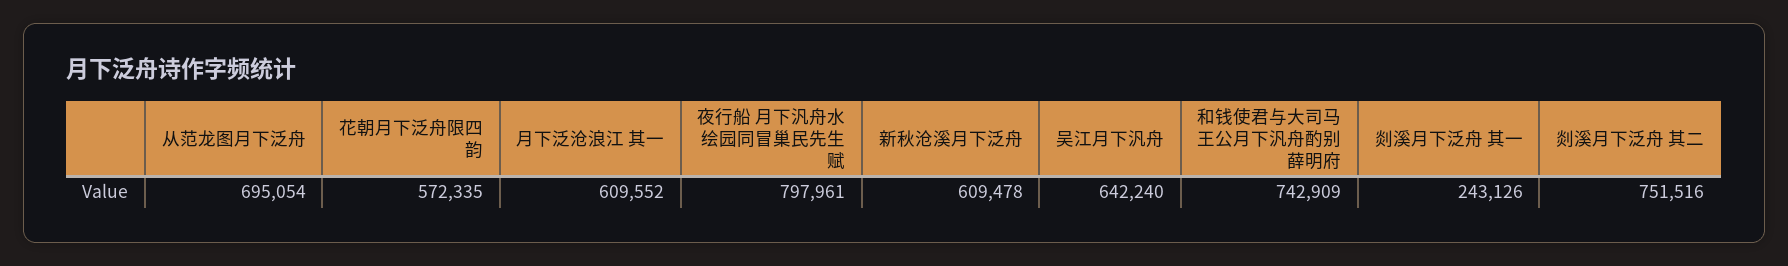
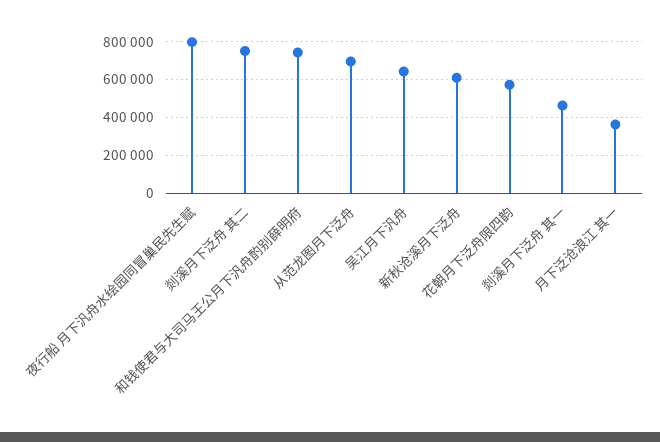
  {
    "从范龙图月下泛舟": 695054,
    "花朝月下泛舟限四韵": 572335,
-   "月下泛沧浪江 其一": 609552,
+   "月下泛沧浪江 其一": 350000,
    "夜行船 月下汎舟水绘园同冒巢民先生赋": 797961,
    "新秋沧溪月下泛舟": 609478,
    "吴江月下汎舟": 642240,
    "和钱使君与大司马王公月下汎舟酌别薛明府": 742909,
-   "剡溪月下泛舟 其一": 243126,
+   "剡溪月下泛舟 其一": 450000,
    "剡溪月下泛舟 其二": 751516
  }

